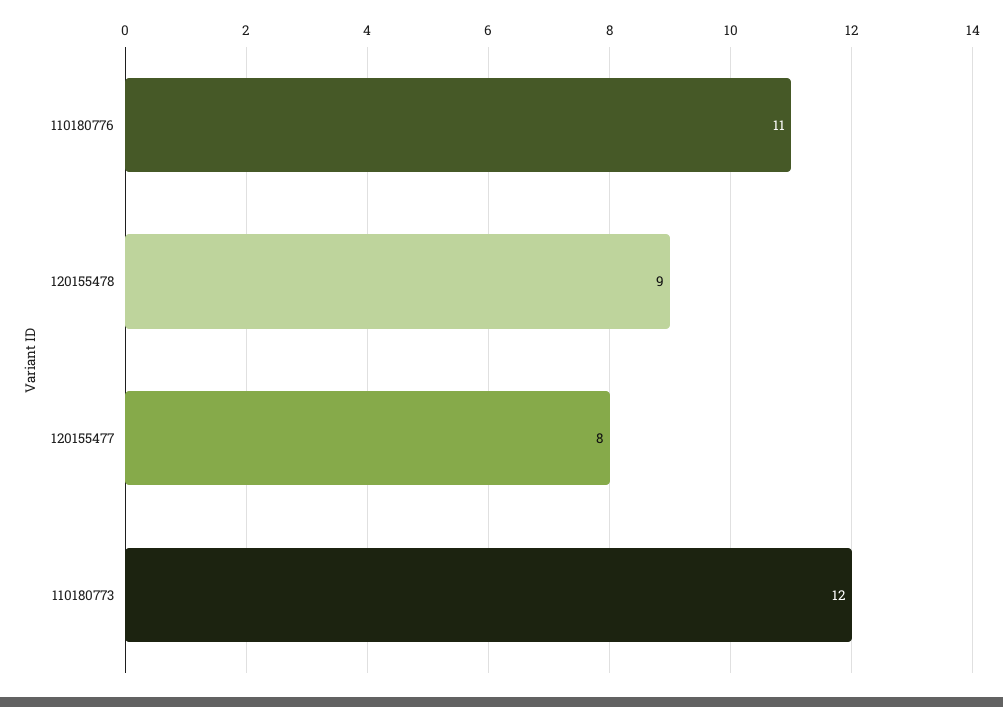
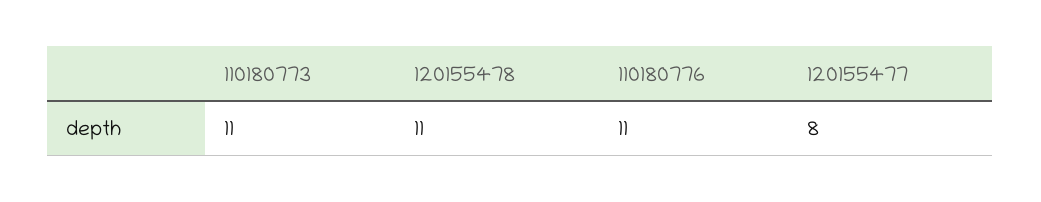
  {
    "110180776": 11,
-   "120155478": 9,
+   "120155478": 11,
    "120155477": 8,
-   "110180773": 12
+   "110180773": 11
  }

